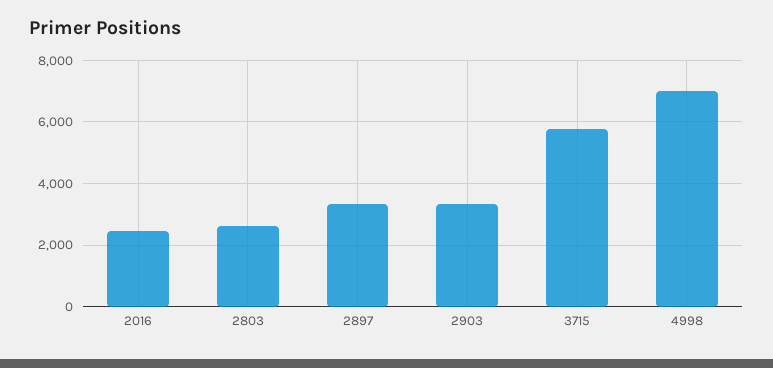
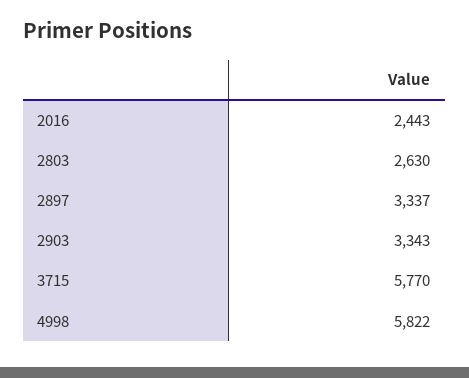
  {
    "2016": 2443,
    "2803": 2630,
    "2897": 3337,
    "2903": 3343,
    "3715": 5770,
-   "4998": 7000
+   "4998": 5822
  }

